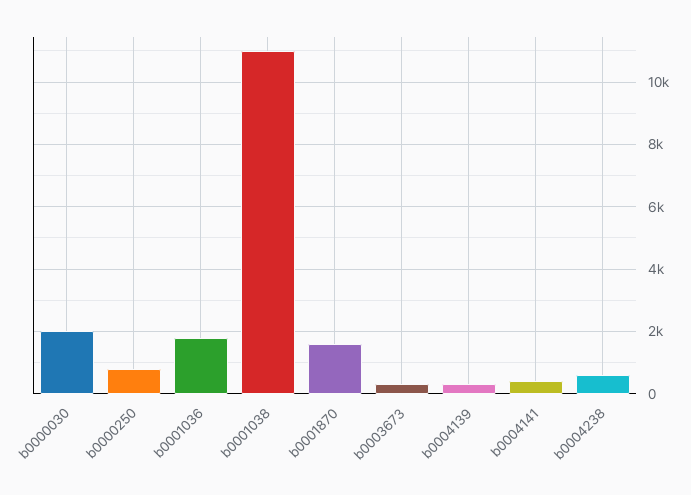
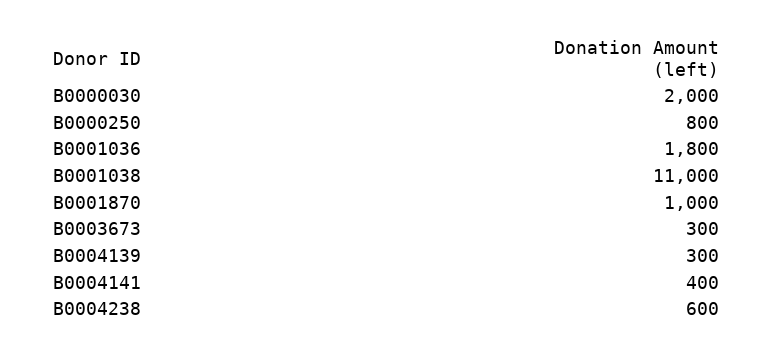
  {
    "b0000030": 2000,
    "b0000250": 800,
    "b0001036": 1800,
    "b0001038": 11000,
-   "b0001870": 1600,
+   "b0001870": 1000,
    "b0003673": 300,
    "b0004139": 300,
    "b0004141": 400,
    "b0004238": 600
  }

